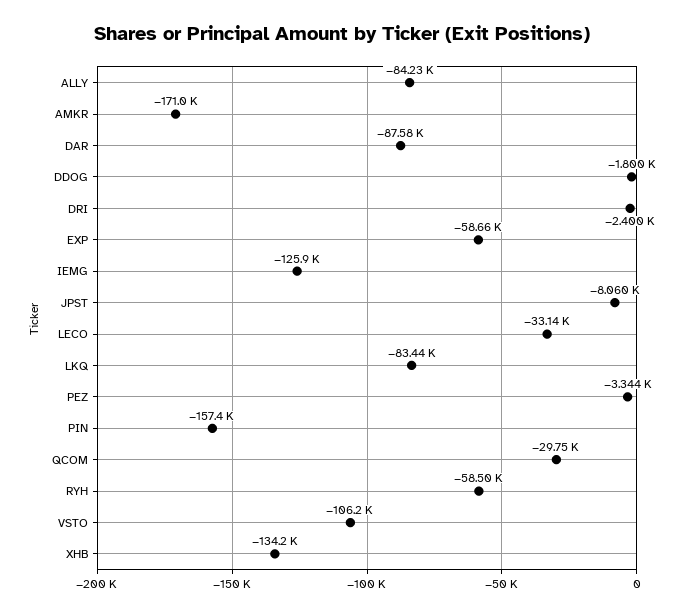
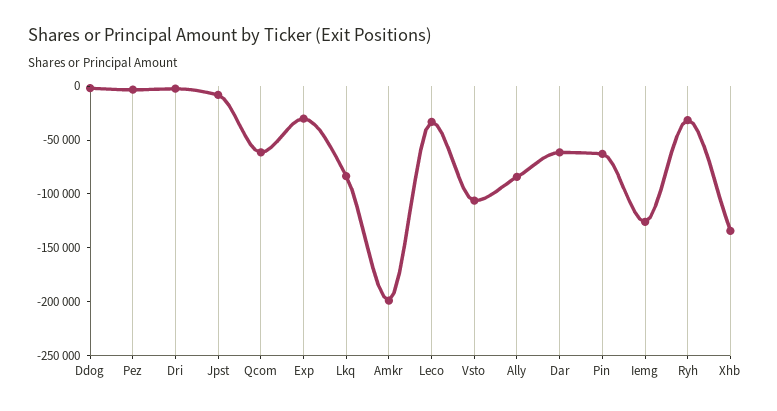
  {
    "ALLY": -84230,
-   "AMKR": -171000,
+   "AMKR": -200000,
-   "DAR": -87580,
+   "DAR": -60000,
    "DDOG": -1800,
    "DRI": -2400,
-   "EXP": -58660,
+   "EXP": -30000,
    "IEMG": -125900,
    "JPST": -8060,
    "LECO": -33140,
    "LKQ": -83440,
    "PEZ": -3344,
-   "PIN": -157400,
+   "PIN": -60000,
-   "QCOM": -29750,
+   "QCOM": -60000,
-   "RYH": -58500,
+   "RYH": -30000,
    "VSTO": -106200,
    "XHB": -134200
  }

